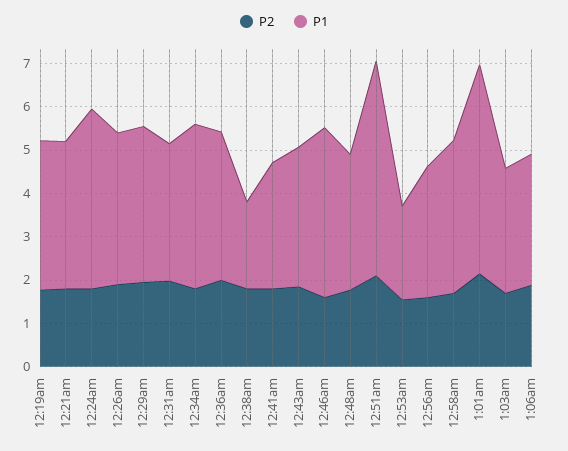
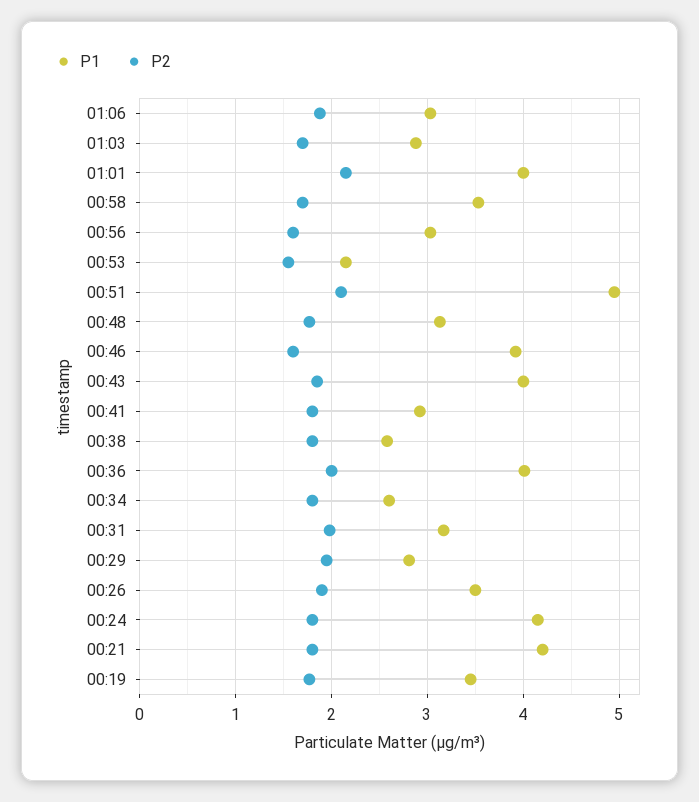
  {
    "P2": {
      "12:19am": 1.8,
      "12:21am": 1.8,
      "12:24am": 1.8,
      "12:26am": 1.9,
      "12:29am": 2,
      "12:31am": 2,
      "12:34am": 1.8,
      "12:36am": 2,
      "12:38am": 1.8,
      "12:41am": 1.8,
      "12:43am": 1.9,
      "12:46am": 1.6,
      "12:48am": 1.8,
      "12:51am": 2.1,
      "12:53am": 1.6,
      "12:56am": 1.6,
      "12:58am": 1.7,
      "1:01am": 2.2,
      "1:03am": 1.7,
      "1:06am": 1.9
    },
    "P1": {
      "12:19am": 3.5,
-     "12:21am": 3.4,
+     "12:21am": 4.2,
      "12:24am": 4.2,
      "12:26am": 3.5,
-     "12:29am": 3.6,
+     "12:29am": 2.8,
      "12:31am": 3.2,
-     "12:34am": 3.8,
+     "12:34am": 2.6,
-     "12:36am": 3.4,
+     "12:36am": 4,
-     "12:38am": 2,
+     "12:38am": 2.6,
      "12:41am": 2.9,
-     "12:43am": 3.2,
+     "12:43am": 4,
      "12:46am": 3.9,
      "12:48am": 3.1,
      "12:51am": 5,
      "12:53am": 2.2,
      "12:56am": 3,
      "12:58am": 3.5,
-     "1:01am": 4.8,
+     "1:01am": 4,
      "1:03am": 2.9,
      "1:06am": 3
    }
  }

